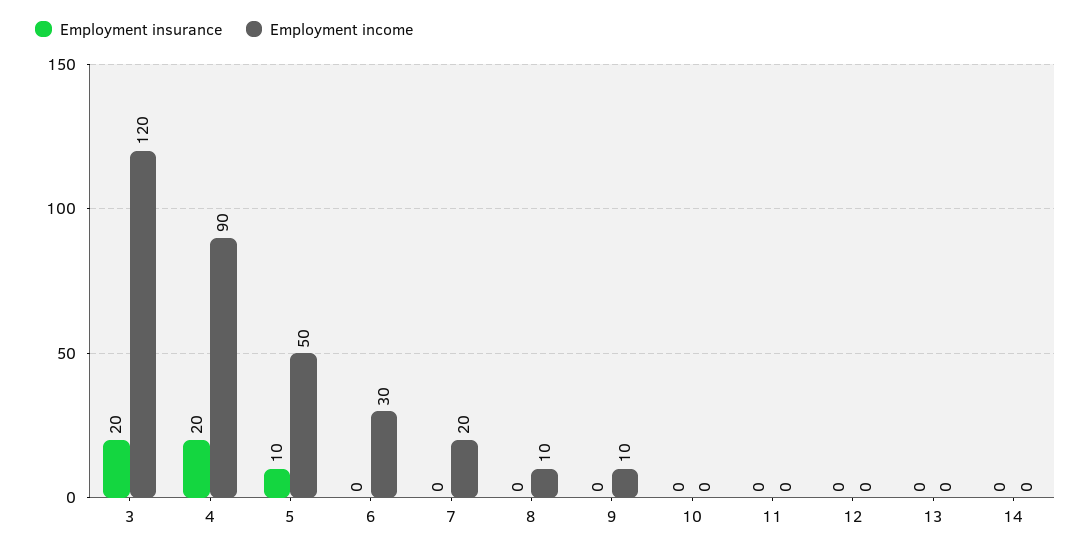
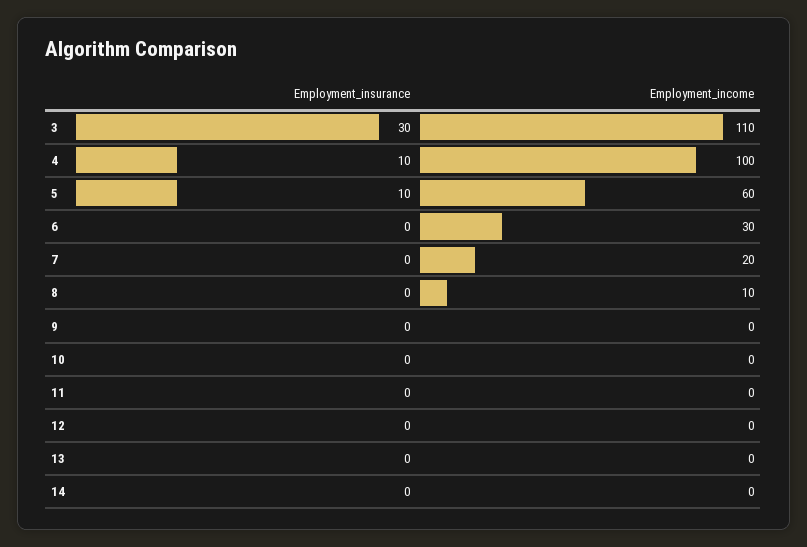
  {
    "Employment insurance": {
-     "3": 20,
+     "3": 30,
-     "4": 20,
+     "4": 10,
      "5": 10,
      "6": 0,
      "7": 0,
      "8": 0,
      "9": 0,
      "10": 0,
      "11": 0,
      "12": 0,
      "13": 0,
      "14": 0
    },
    "Employment income": {
-     "3": 120,
+     "3": 110,
-     "4": 90,
+     "4": 100,
-     "5": 50,
+     "5": 60,
      "6": 30,
      "7": 20,
      "8": 10,
-     "9": 10,
+     "9": 0,
      "10": 0,
      "11": 0,
      "12": 0,
      "13": 0,
      "14": 0
    }
  }

